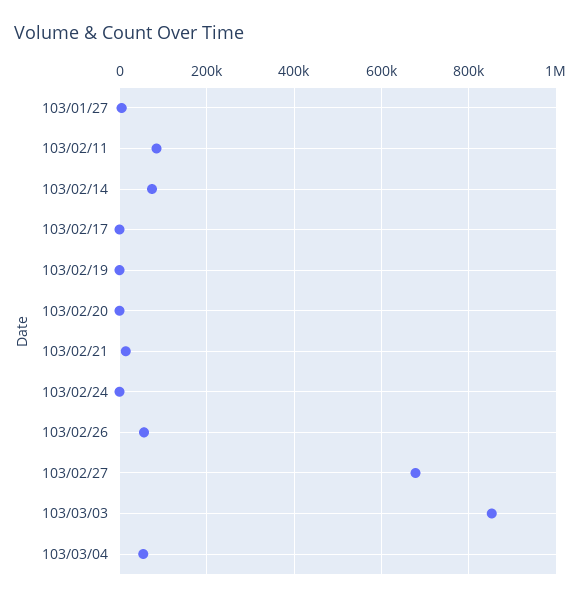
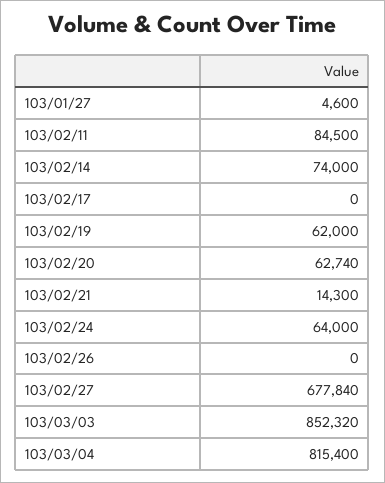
  {
    "103/01/27": 4600,
    "103/02/11": 84500,
    "103/02/14": 74000,
    "103/02/17": 0,
-   "103/02/19": 0,
+   "103/02/19": 62000,
-   "103/02/20": 0,
+   "103/02/20": 62740,
    "103/02/21": 14300,
-   "103/02/24": 0,
+   "103/02/24": 64000,
-   "103/02/26": 60000,
+   "103/02/26": 0,
    "103/02/27": 677840,
    "103/03/03": 852320,
-   "103/03/04": 60000
+   "103/03/04": 815400
  }

